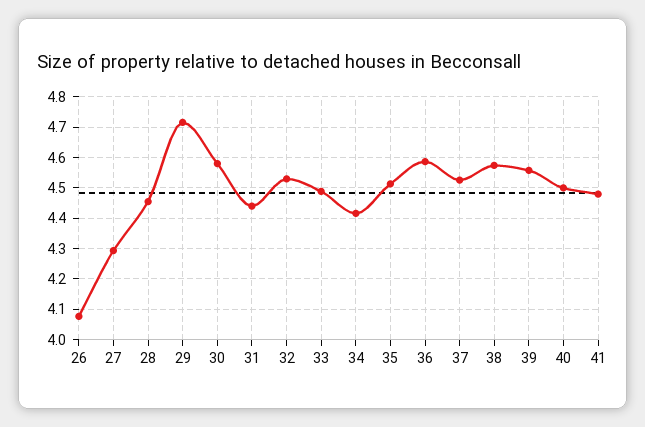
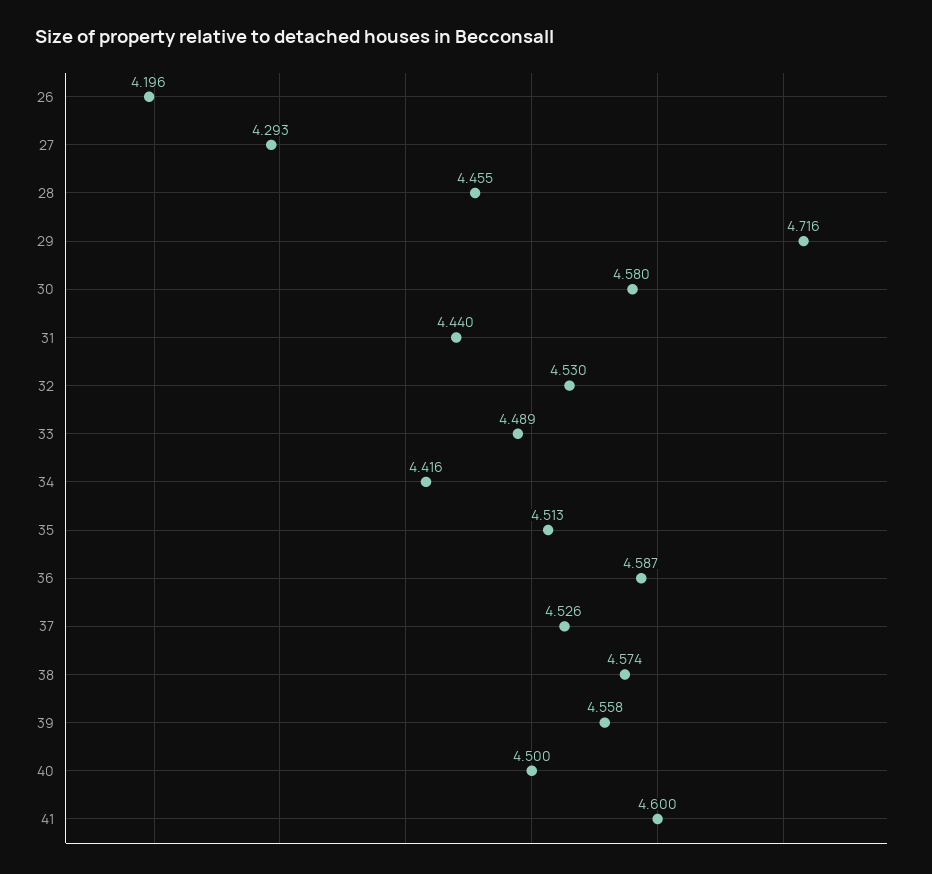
  {
-   "26": 4.08,
+   "26": 4.196,
    "27": 4.293,
    "28": 4.455,
    "29": 4.716,
    "30": 4.58,
    "31": 4.44,
    "32": 4.53,
    "33": 4.489,
    "34": 4.416,
    "35": 4.513,
    "36": 4.587,
    "37": 4.526,
    "38": 4.574,
    "39": 4.558,
    "40": 4.5,
-   "41": 4.48
+   "41": 4.6
  }

